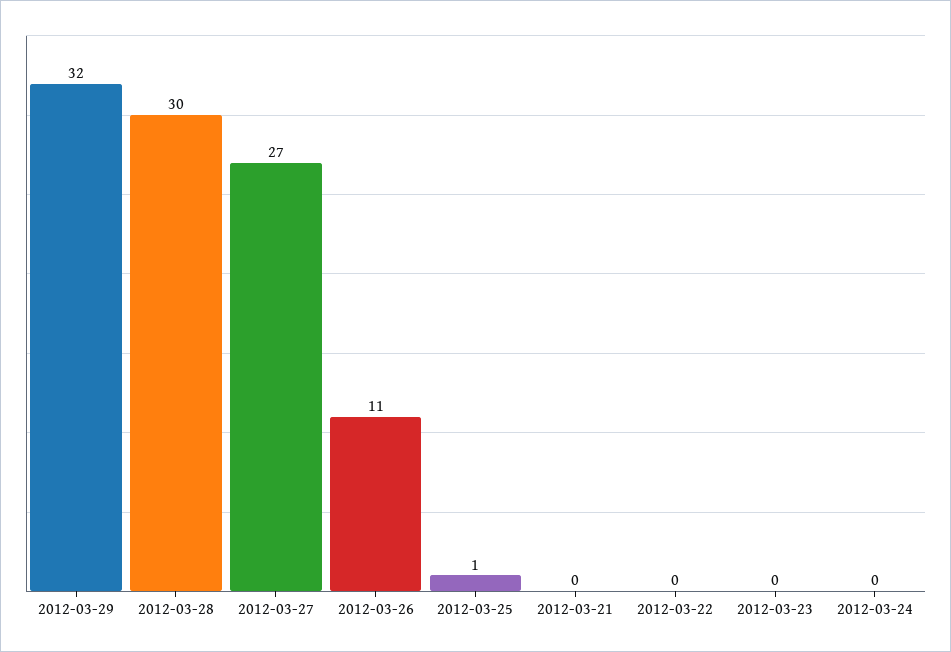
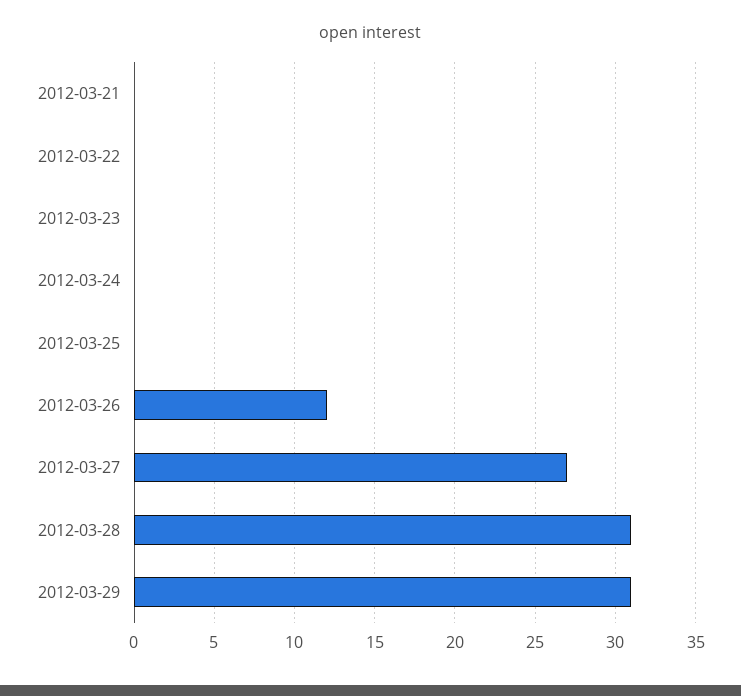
  {
-   "2012-03-29": 32,
+   "2012-03-29": 31,
-   "2012-03-28": 30,
+   "2012-03-28": 31,
    "2012-03-27": 27,
-   "2012-03-26": 11,
+   "2012-03-26": 12,
-   "2012-03-25": 1,
+   "2012-03-25": 0,
    "2012-03-21": 0,
    "2012-03-22": 0,
    "2012-03-23": 0,
    "2012-03-24": 0
  }

